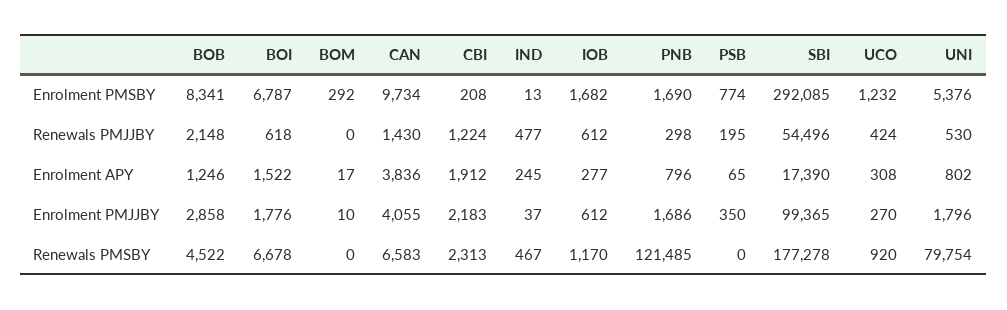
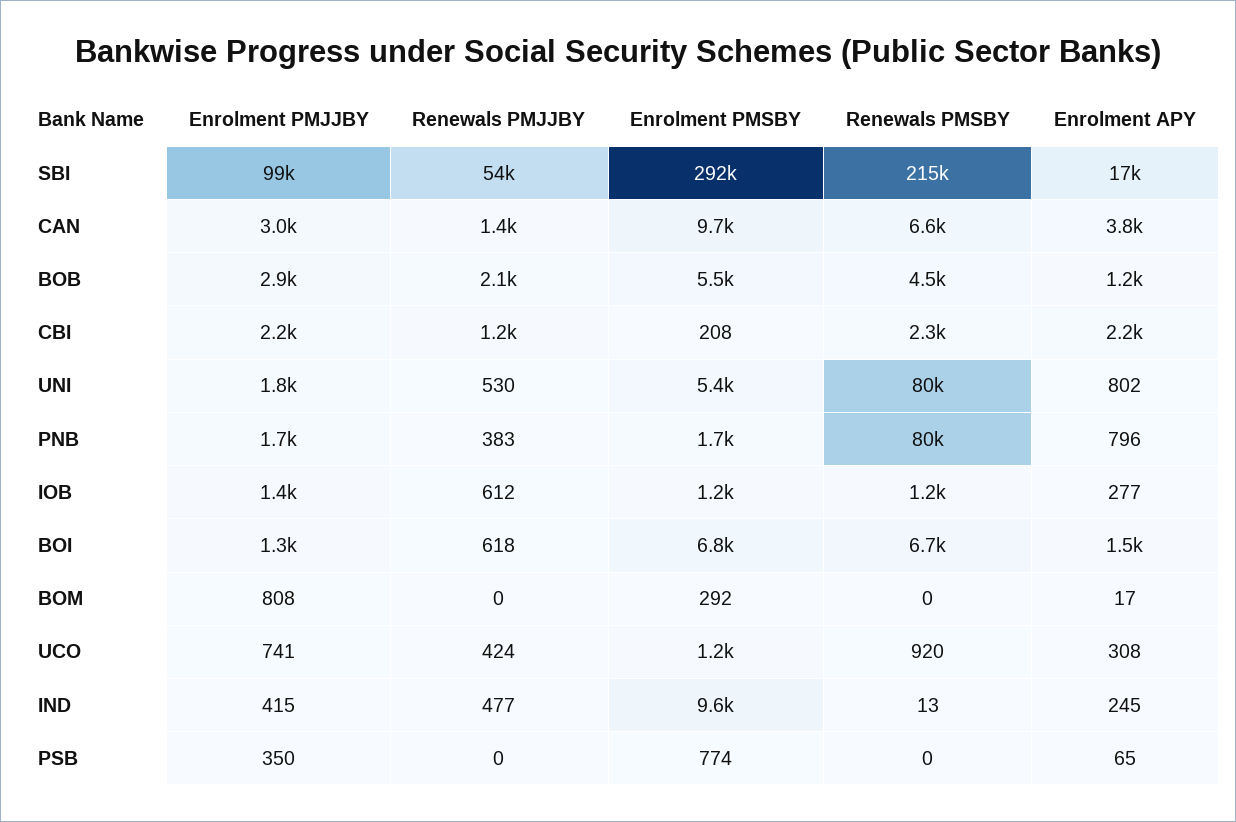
  {
    "BOB": {
-     "Enrolment PMSBY": 8341,
+     "Enrolment PMSBY": 5500,
      "Renewals PMJJBY": 2148,
      "Enrolment APY": 1246,
      "Enrolment PMJJBY": 2858,
      "Renewals PMSBY": 4522
    },
    "BOI": {
      "Enrolment PMSBY": 6787,
      "Renewals PMJJBY": 618,
      "Enrolment APY": 1522,
-     "Enrolment PMJJBY": 1776,
+     "Enrolment PMJJBY": 1300,
      "Renewals PMSBY": 6678
    },
    "BOM": {
      "Enrolment PMSBY": 292,
      "Renewals PMJJBY": 0,
      "Enrolment APY": 17,
-     "Enrolment PMJJBY": 10,
+     "Enrolment PMJJBY": 808,
      "Renewals PMSBY": 0
    },
    "CAN": {
      "Enrolment PMSBY": 9734,
      "Renewals PMJJBY": 1430,
      "Enrolment APY": 3836,
-     "Enrolment PMJJBY": 4055,
+     "Enrolment PMJJBY": 3000,
      "Renewals PMSBY": 6583
    },
    "CBI": {
      "Enrolment PMSBY": 208,
      "Renewals PMJJBY": 1224,
-     "Enrolment APY": 1912,
+     "Enrolment APY": 2200,
      "Enrolment PMJJBY": 2183,
      "Renewals PMSBY": 2313
    },
    "IND": {
-     "Enrolment PMSBY": 13,
+     "Enrolment PMSBY": 9600,
      "Renewals PMJJBY": 477,
      "Enrolment APY": 245,
-     "Enrolment PMJJBY": 37,
+     "Enrolment PMJJBY": 415,
-     "Renewals PMSBY": 467
+     "Renewals PMSBY": 13
    },
    "IOB": {
-     "Enrolment PMSBY": 1682,
+     "Enrolment PMSBY": 1200,
      "Renewals PMJJBY": 612,
      "Enrolment APY": 277,
-     "Enrolment PMJJBY": 612,
+     "Enrolment PMJJBY": 1400,
      "Renewals PMSBY": 1170
    },
    "PNB": {
      "Enrolment PMSBY": 1690,
-     "Renewals PMJJBY": 298,
+     "Renewals PMJJBY": 383,
      "Enrolment APY": 796,
      "Enrolment PMJJBY": 1686,
-     "Renewals PMSBY": 121485
+     "Renewals PMSBY": 80000
    },
    "PSB": {
      "Enrolment PMSBY": 774,
-     "Renewals PMJJBY": 195,
+     "Renewals PMJJBY": 0,
      "Enrolment APY": 65,
      "Enrolment PMJJBY": 350,
      "Renewals PMSBY": 0
    },
    "SBI": {
      "Enrolment PMSBY": 292085,
      "Renewals PMJJBY": 54496,
      "Enrolment APY": 17390,
      "Enrolment PMJJBY": 99365,
-     "Renewals PMSBY": 177278
+     "Renewals PMSBY": 215000
    },
    "UCO": {
      "Enrolment PMSBY": 1232,
      "Renewals PMJJBY": 424,
      "Enrolment APY": 308,
-     "Enrolment PMJJBY": 270,
+     "Enrolment PMJJBY": 741,
      "Renewals PMSBY": 920
    },
    "UNI": {
      "Enrolment PMSBY": 5376,
      "Renewals PMJJBY": 530,
      "Enrolment APY": 802,
      "Enrolment PMJJBY": 1796,
      "Renewals PMSBY": 79754
    }
  }

